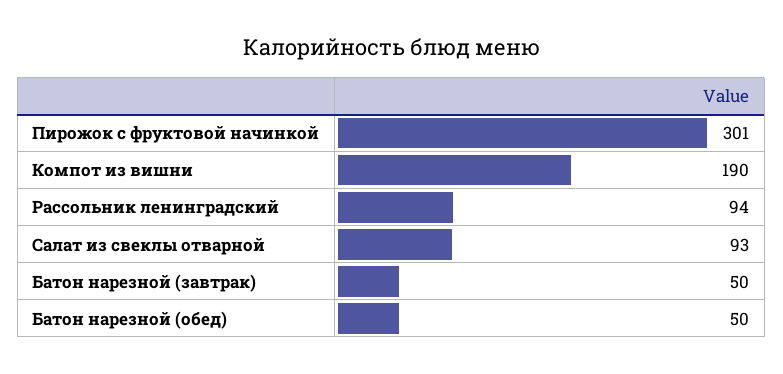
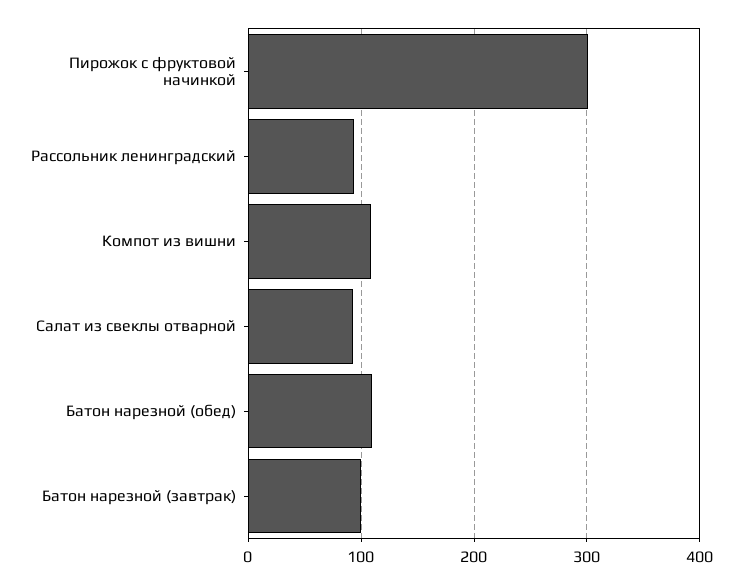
  {
    "Пирожок с фруктовой начинкой": 301,
-   "Компот из вишни": 190,
+   "Компот из вишни": 110,
    "Рассольник ленинградский": 94,
    "Салат из свеклы отварной": 93,
-   "Батон нарезной (завтрак)": 50,
+   "Батон нарезной (завтрак)": 100,
-   "Батон нарезной (обед)": 50
+   "Батон нарезной (обед)": 110
  }

